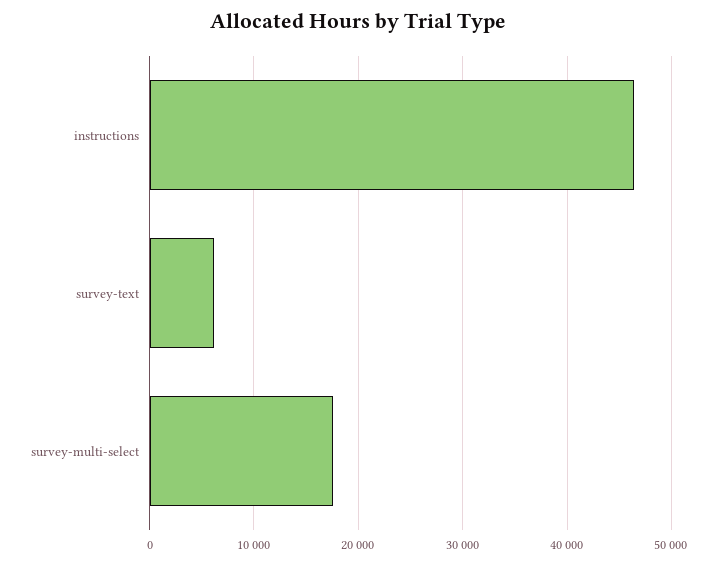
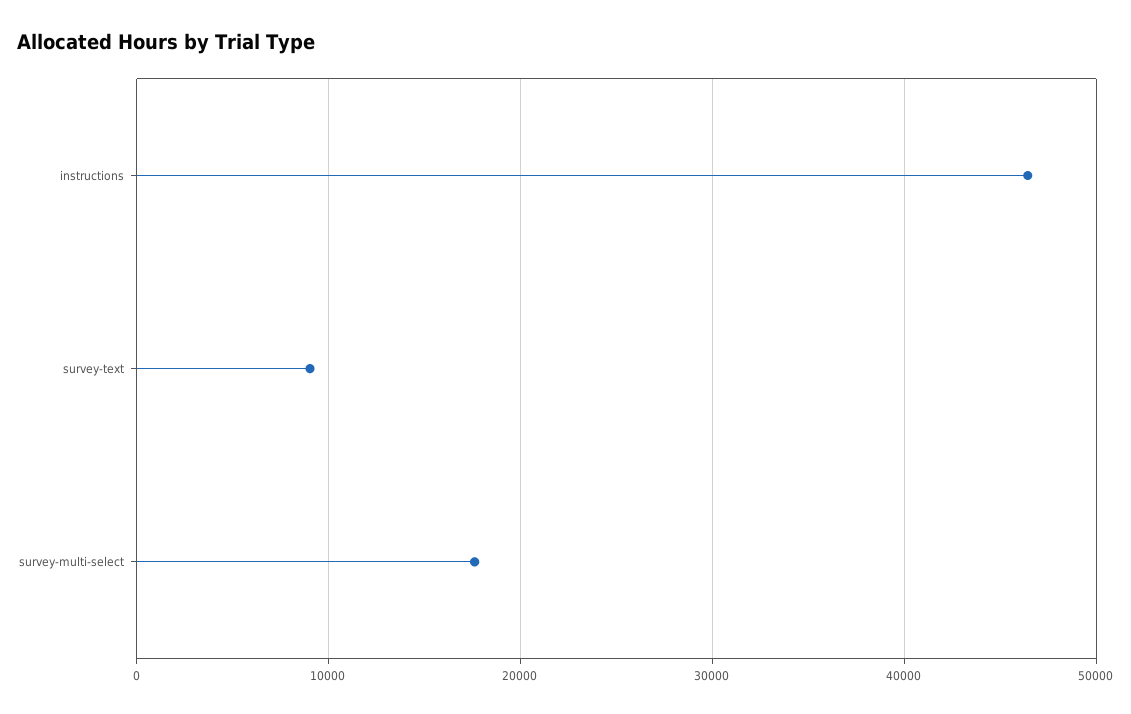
  {
    "instructions": 46000,
-   "survey-text": 6000,
+   "survey-text": 9000,
    "survey-multi-select": 18000
  }

